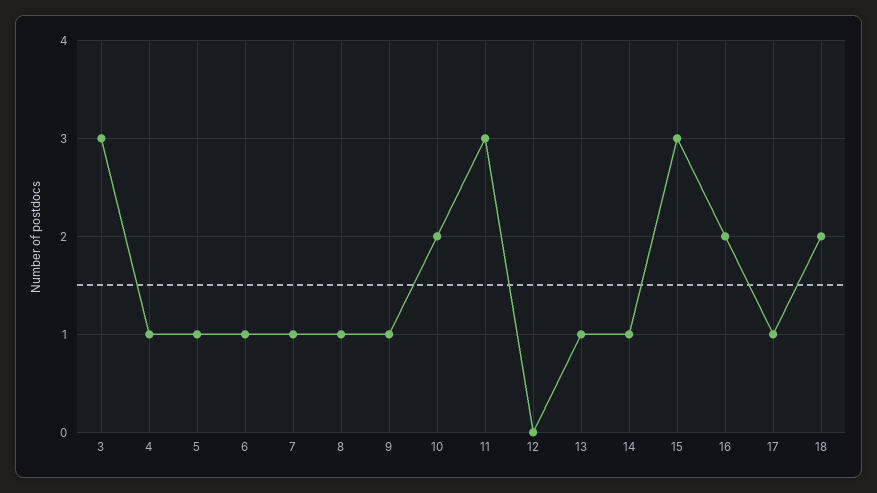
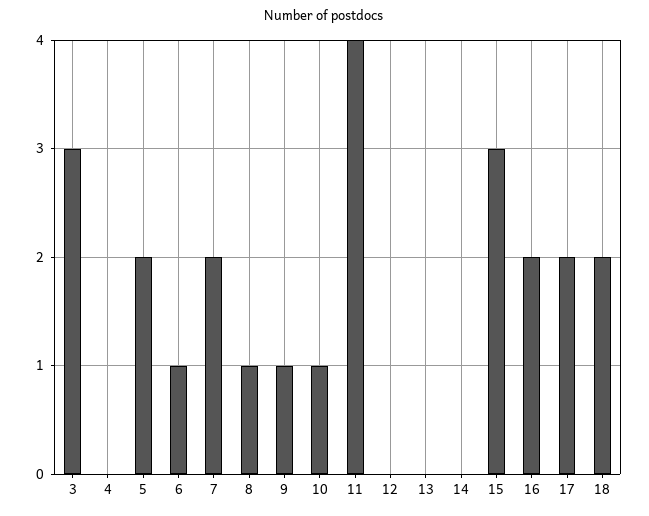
  {
    "3": 3,
-   "4": 1,
+   "4": 0,
-   "5": 1,
+   "5": 2,
    "6": 1,
-   "7": 1,
+   "7": 2,
    "8": 1,
    "9": 1,
-   "10": 2,
+   "10": 1,
-   "11": 3,
+   "11": 4,
    "12": 0,
-   "13": 1,
+   "13": 0,
-   "14": 1,
+   "14": 0,
    "15": 3,
    "16": 2,
-   "17": 1,
+   "17": 2,
    "18": 2
  }

